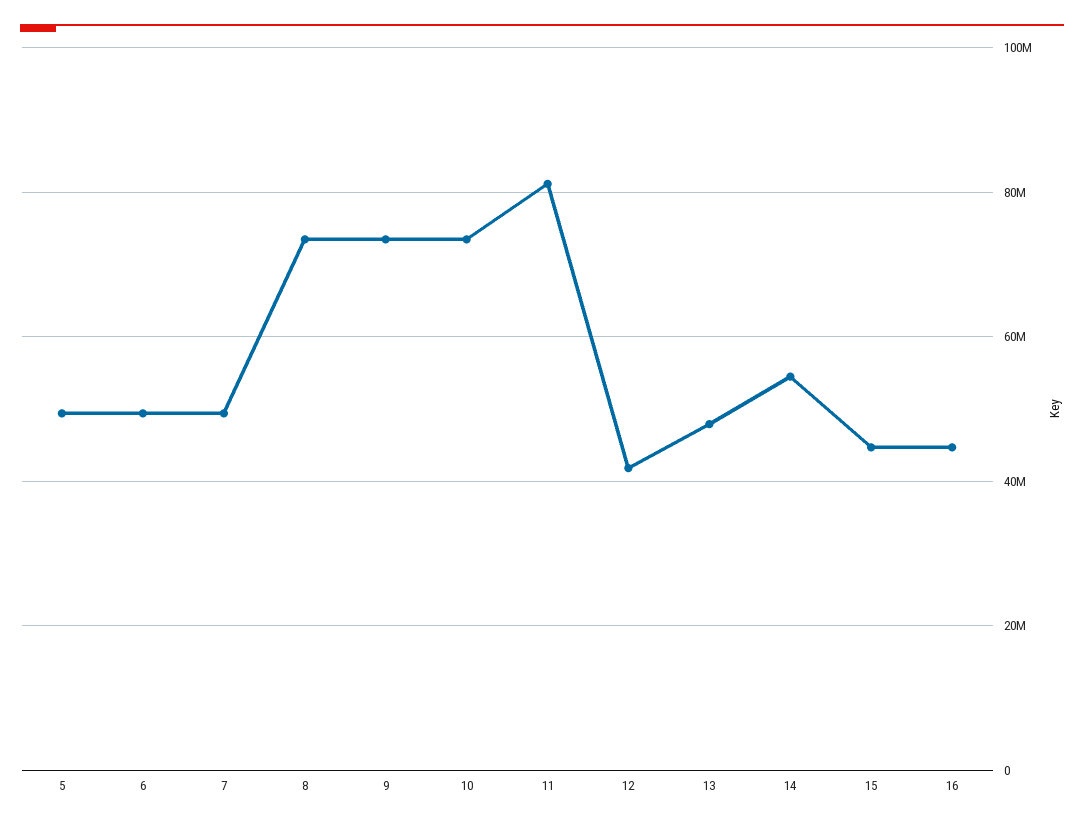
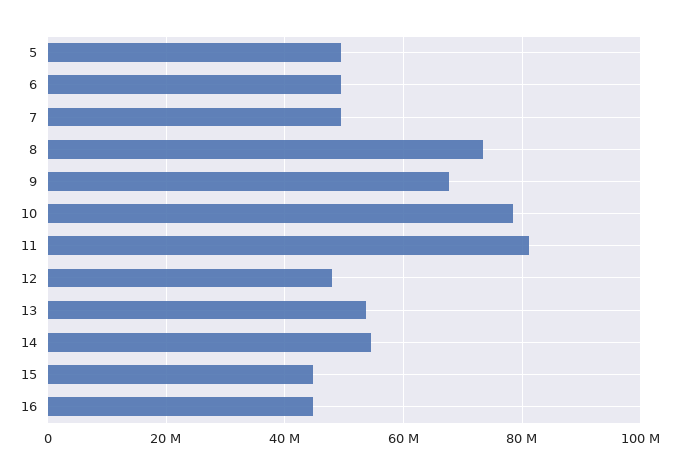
  {
    "5": 50000000,
    "6": 50000000,
    "7": 50000000,
    "8": 74000000,
-   "9": 74000000,
+   "9": 68000000,
-   "10": 74000000,
+   "10": 78000000,
    "11": 82000000,
-   "12": 42000000,
+   "12": 48000000,
-   "13": 48000000,
+   "13": 54000000,
    "14": 54000000,
    "15": 44000000,
    "16": 44000000
  }

